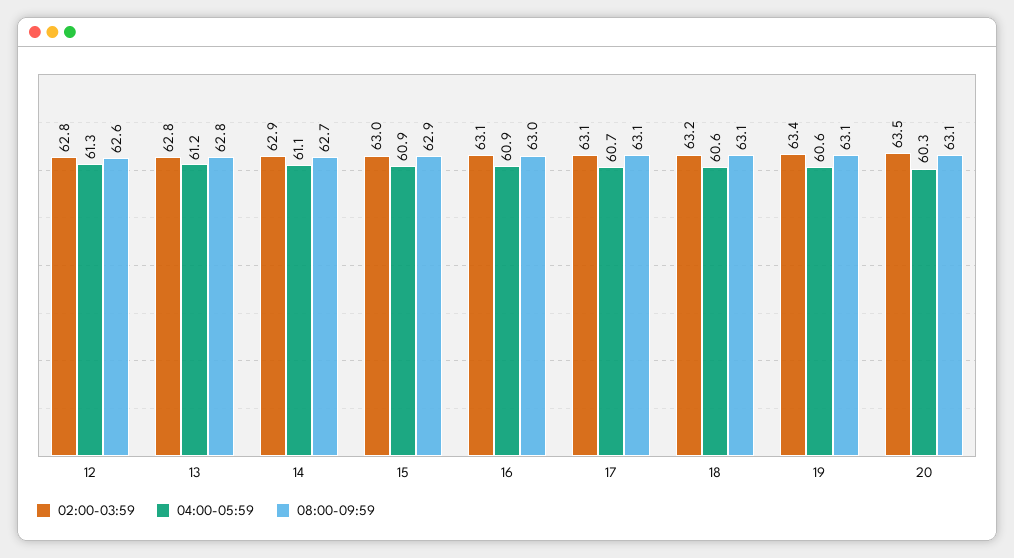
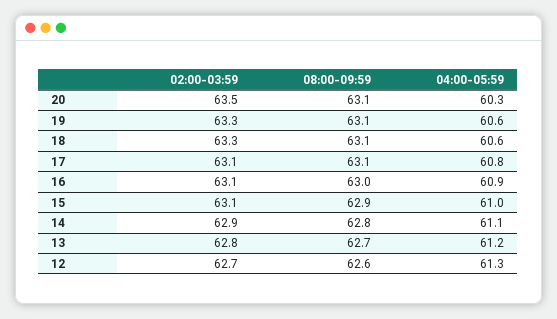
  {
    "02:00-03:59": {
-     "12": 62.8,
+     "12": 62.7,
      "13": 62.8,
      "14": 62.9,
-     "15": 63,
+     "15": 63.1,
      "16": 63.1,
      "17": 63.1,
-     "18": 63.2,
+     "18": 63.3,
-     "19": 63.4,
+     "19": 63.3,
      "20": 63.5
    },
    "04:00-05:59": {
      "12": 61.3,
      "13": 61.2,
      "14": 61.1,
-     "15": 60.9,
+     "15": 61,
      "16": 60.9,
-     "17": 60.7,
+     "17": 60.8,
      "18": 60.6,
      "19": 60.6,
      "20": 60.3
    },
    "08:00-09:59": {
      "12": 62.6,
-     "13": 62.8,
+     "13": 62.7,
-     "14": 62.7,
+     "14": 62.8,
      "15": 62.9,
      "16": 63,
      "17": 63.1,
      "18": 63.1,
      "19": 63.1,
      "20": 63.1
    }
  }

